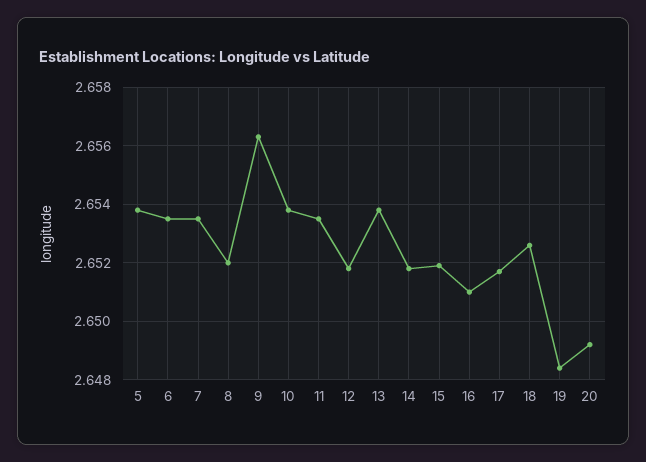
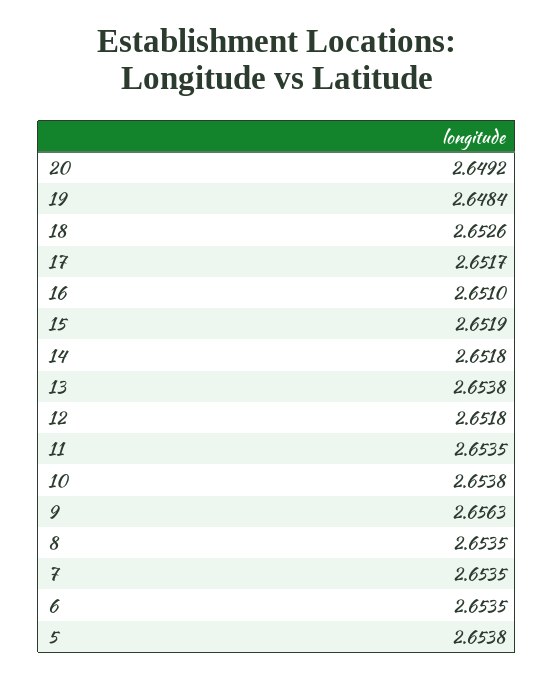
  {
    "5": 2.6538,
    "6": 2.6535,
    "7": 2.6535,
-   "8": 2.652,
+   "8": 2.6535,
    "9": 2.6563,
    "10": 2.6538,
    "11": 2.6535,
    "12": 2.6518,
    "13": 2.6538,
    "14": 2.6518,
    "15": 2.6519,
    "16": 2.651,
    "17": 2.6517,
    "18": 2.6526,
    "19": 2.6484,
    "20": 2.6492
  }

